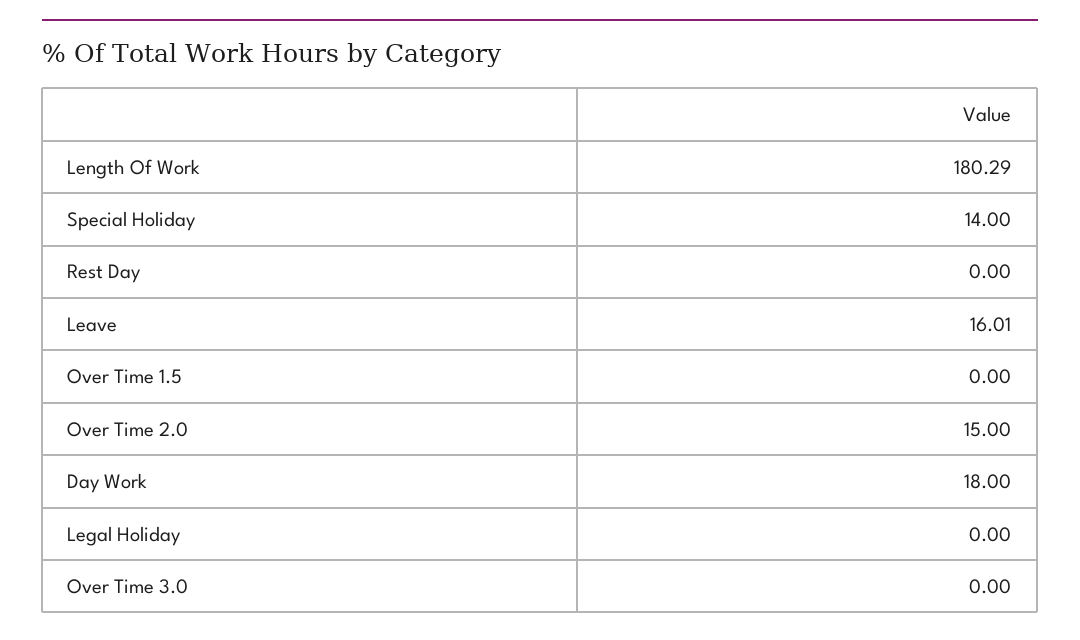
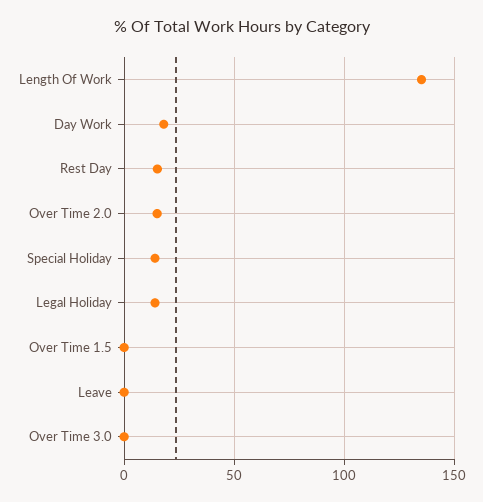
  {
-   "Length Of Work": 180.29,
+   "Length Of Work": 135,
    "Special Holiday": 14,
-   "Rest Day": 0,
+   "Rest Day": 15,
-   "Leave": 16.01,
+   "Leave": 0,
    "Over Time 1.5": 0,
    "Over Time 2.0": 15,
    "Day Work": 18,
-   "Legal Holiday": 0,
+   "Legal Holiday": 15,
    "Over Time 3.0": 0
  }

